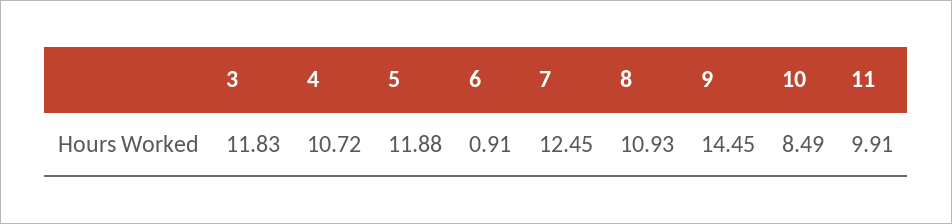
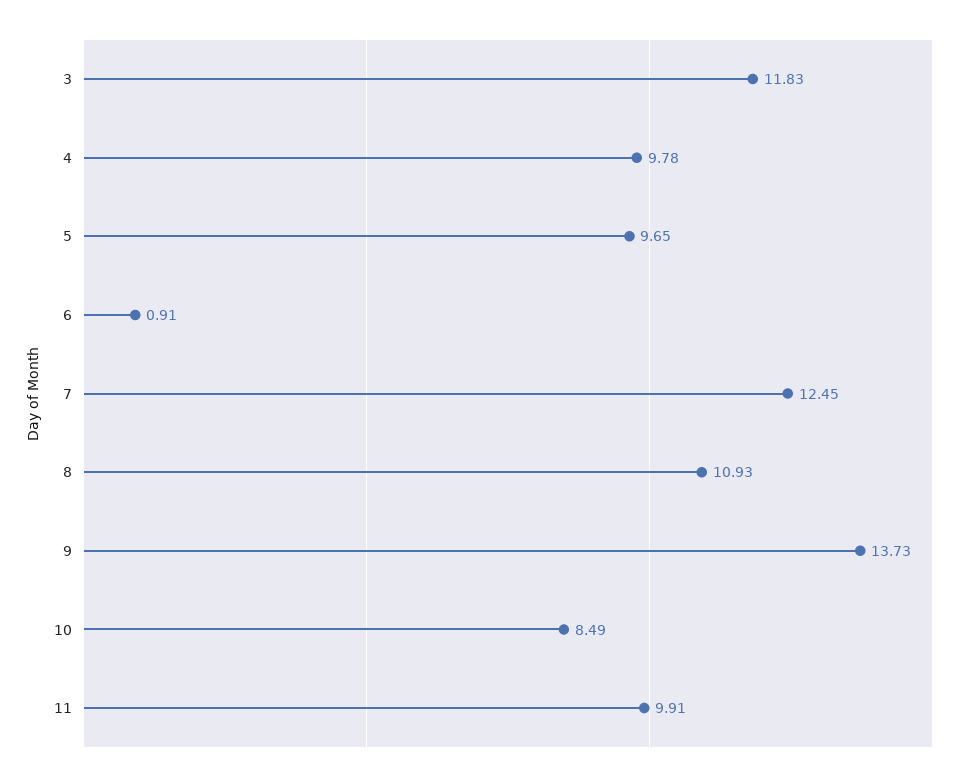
  {
    "3": 11.83,
-   "4": 10.72,
+   "4": 9.78,
-   "5": 11.88,
+   "5": 9.65,
    "6": 0.91,
    "7": 12.45,
    "8": 10.93,
-   "9": 14.45,
+   "9": 13.73,
    "10": 8.49,
    "11": 9.91
  }

